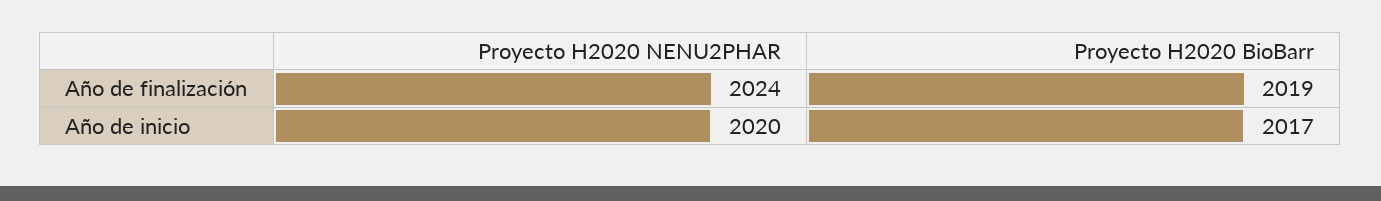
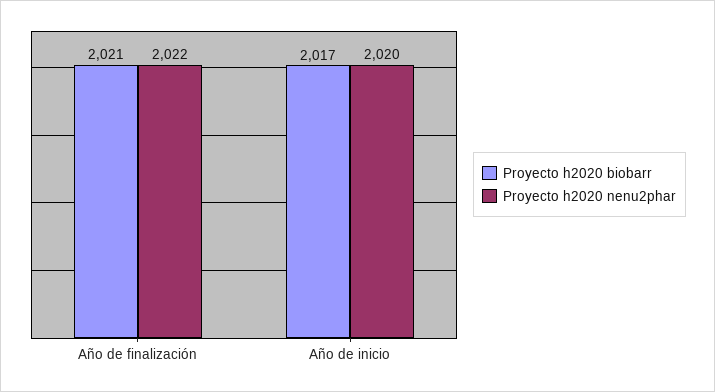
  {
    "Proyecto H2020 NENU2PHAR": {
-     "Año de finalización": 2024,
+     "Año de finalización": 2022,
      "Año de inicio": 2020
    },
    "Proyecto H2020 BioBarr": {
-     "Año de finalización": 2019,
+     "Año de finalización": 2021,
      "Año de inicio": 2017
    }
  }

